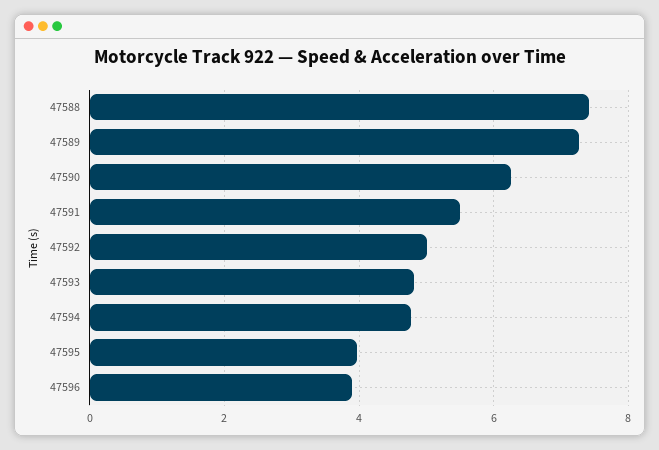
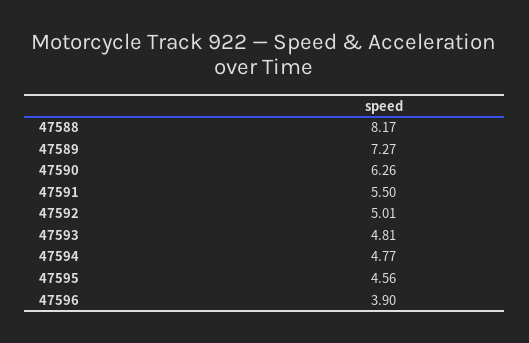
  {
-   "47588": 7.4,
+   "47588": 8.17,
    "47589": 7.27,
    "47590": 6.26,
    "47591": 5.5,
    "47592": 5.01,
    "47593": 4.81,
    "47594": 4.77,
-   "47595": 4,
+   "47595": 4.56,
    "47596": 3.9
  }

